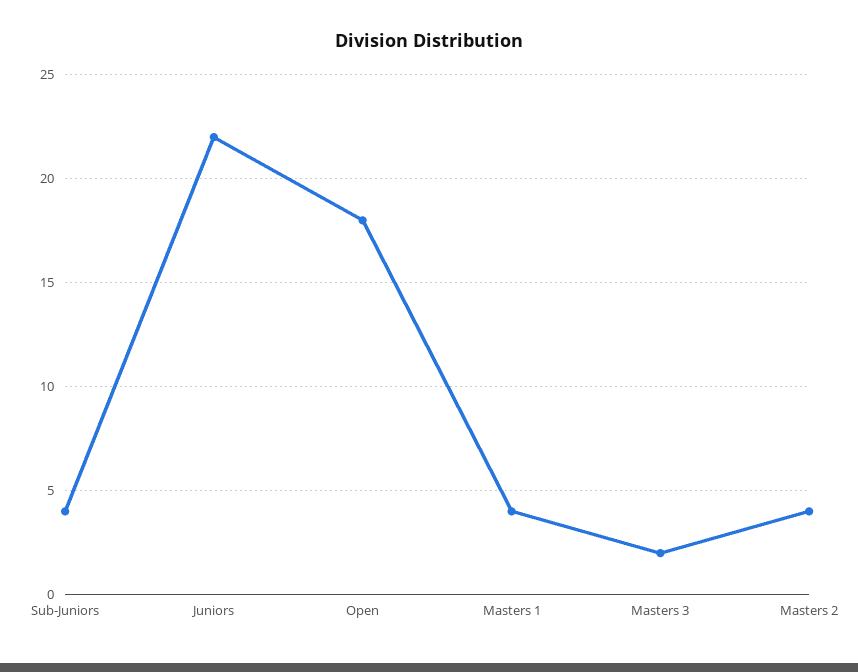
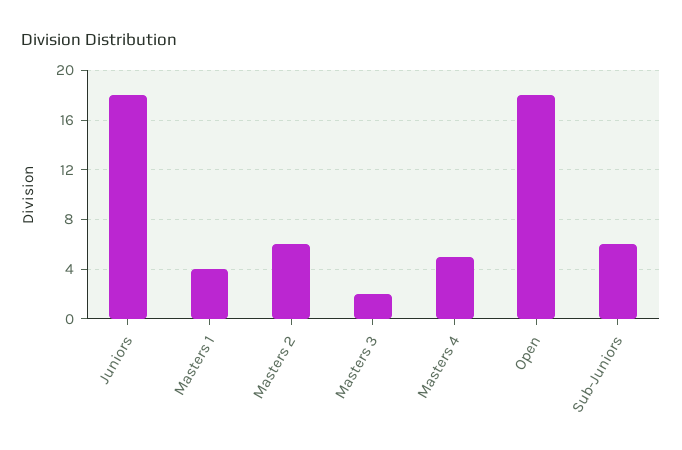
  {
-   "Sub-Juniors": 4,
+   "Sub-Juniors": 6,
-   "Juniors": 22,
+   "Juniors": 18,
    "Open": 18,
    "Masters 1": 4,
    "Masters 3": 2,
-   "Masters 2": 4
+   "Masters 2": 6,
+   "Masters 4": 5
  }

